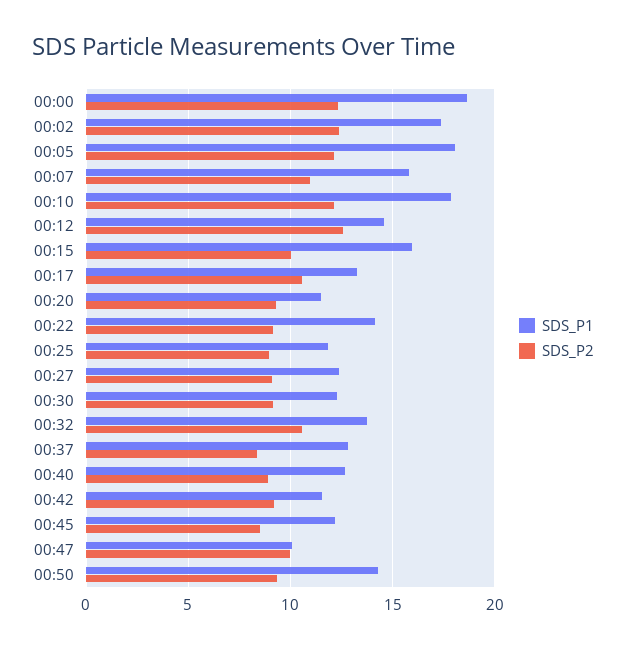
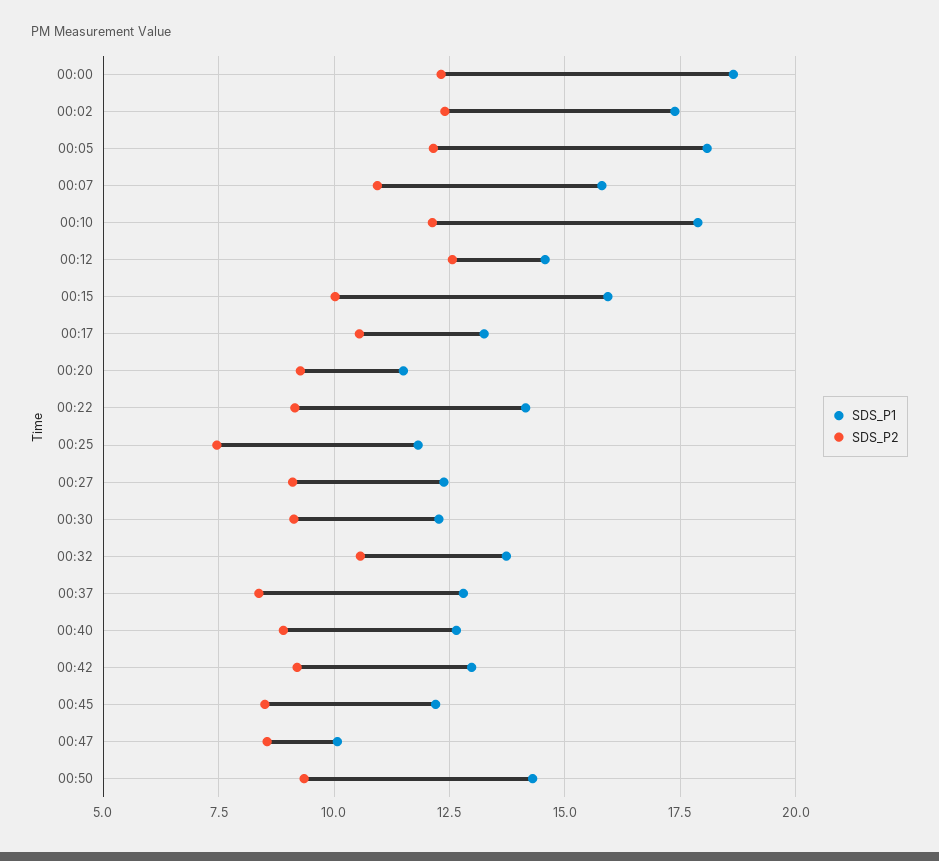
  {
    "SDS_P1": {
      "00:00": 18.75,
      "00:02": 17.5,
      "00:05": 18,
      "00:07": 15.75,
      "00:10": 18,
      "00:12": 14.5,
      "00:15": 16,
      "00:17": 13.25,
      "00:20": 11.5,
      "00:22": 14.25,
      "00:25": 11.75,
      "00:27": 12.5,
      "00:30": 12.25,
      "00:32": 13.75,
      "00:37": 12.75,
      "00:40": 12.75,
-     "00:42": 11.5,
+     "00:42": 13,
      "00:45": 12.25,
      "00:47": 10,
      "00:50": 14.25
    },
    "SDS_P2": {
      "00:00": 12.25,
      "00:02": 12.5,
      "00:05": 12.25,
      "00:07": 11,
      "00:10": 12.25,
      "00:12": 12.5,
      "00:15": 10,
      "00:17": 10.5,
      "00:20": 9.25,
      "00:22": 9.25,
-     "00:25": 9,
+     "00:25": 7.5,
      "00:27": 9,
      "00:30": 9.25,
      "00:32": 10.5,
      "00:37": 8.25,
      "00:40": 9,
      "00:42": 9.25,
      "00:45": 8.5,
-     "00:47": 10,
+     "00:47": 8.5,
      "00:50": 9.25
    }
  }

